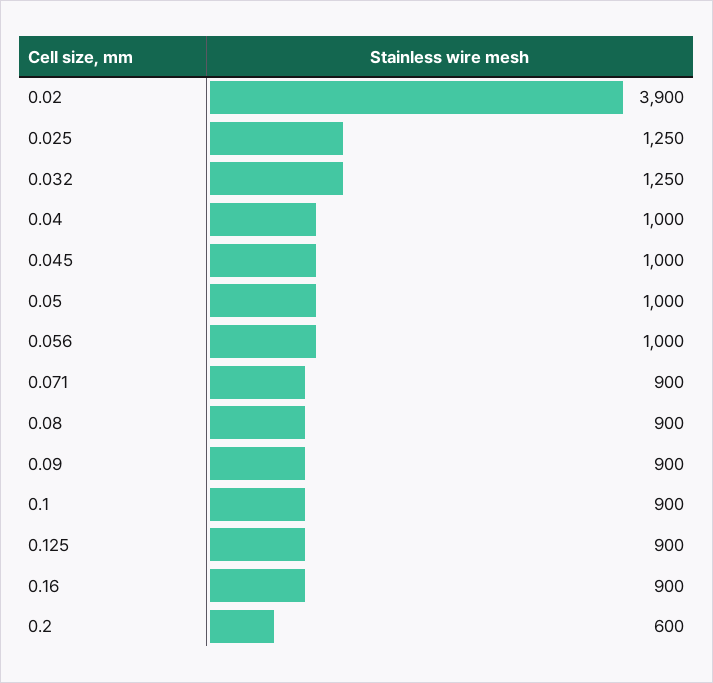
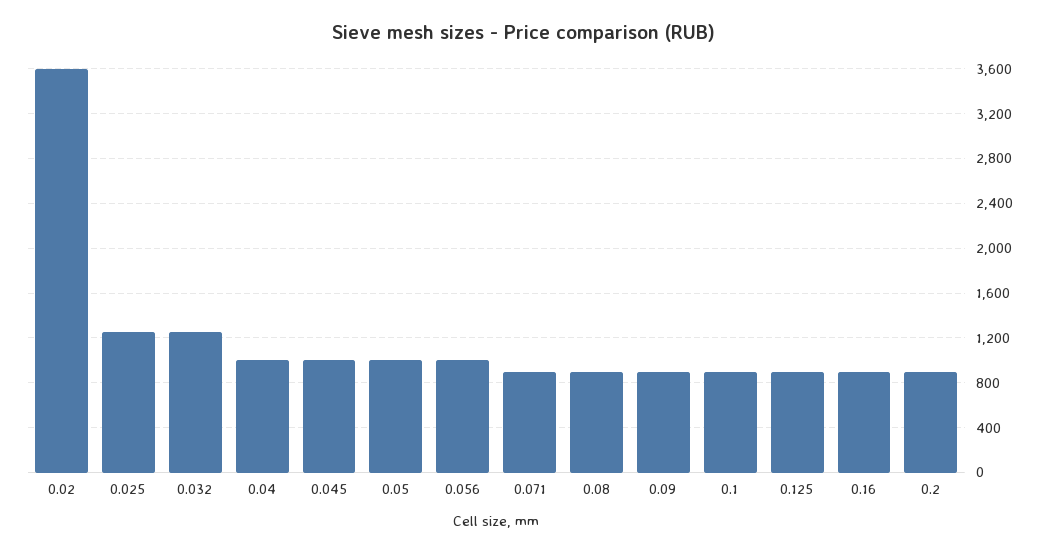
  {
-   "0.02": 3900,
+   "0.02": 3600,
    "0.025": 1250,
    "0.032": 1250,
    "0.04": 1000,
    "0.045": 1000,
    "0.05": 1000,
    "0.056": 1000,
    "0.071": 900,
    "0.08": 900,
    "0.09": 900,
    "0.1": 900,
    "0.125": 900,
    "0.16": 900,
-   "0.2": 600
+   "0.2": 900
  }

